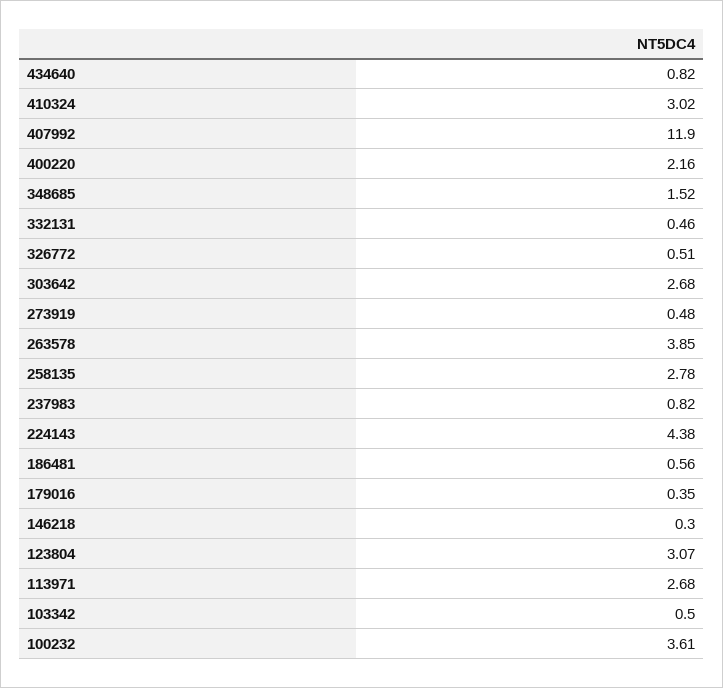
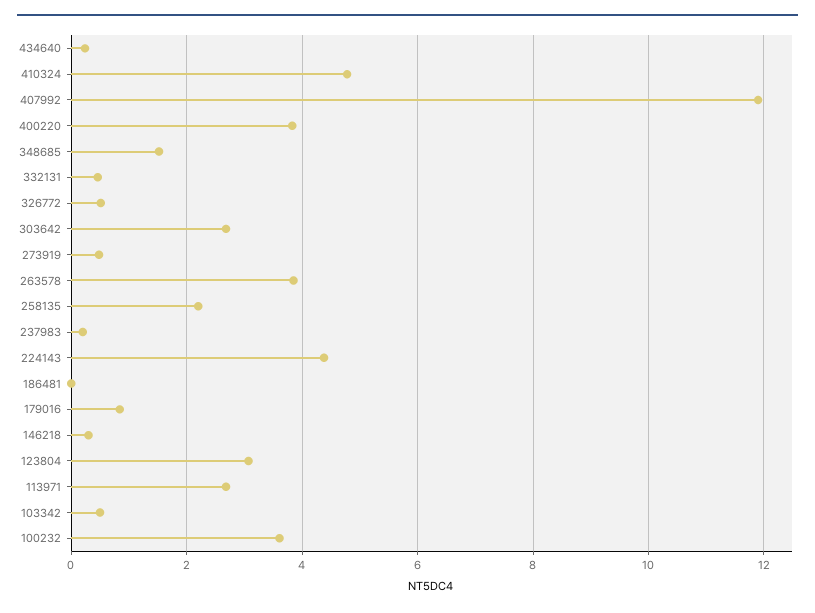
  {
-   "434640": 0.82,
+   "434640": 0.2,
-   "410324": 3.02,
+   "410324": 4.8,
    "407992": 11.9,
-   "400220": 2.16,
+   "400220": 3.8,
    "348685": 1.52,
    "332131": 0.46,
    "326772": 0.51,
    "303642": 2.68,
    "273919": 0.48,
    "263578": 3.85,
-   "258135": 2.78,
+   "258135": 2.2,
-   "237983": 0.82,
+   "237983": 0.2,
    "224143": 4.38,
-   "186481": 0.56,
+   "186481": 0,
-   "179016": 0.35,
+   "179016": 0.8,
    "146218": 0.3,
    "123804": 3.07,
    "113971": 2.68,
    "103342": 0.5,
    "100232": 3.61
  }

